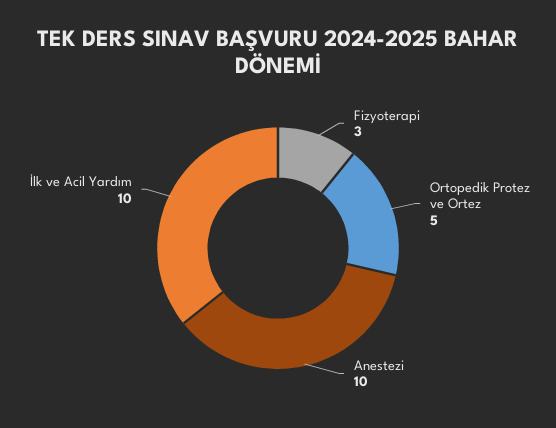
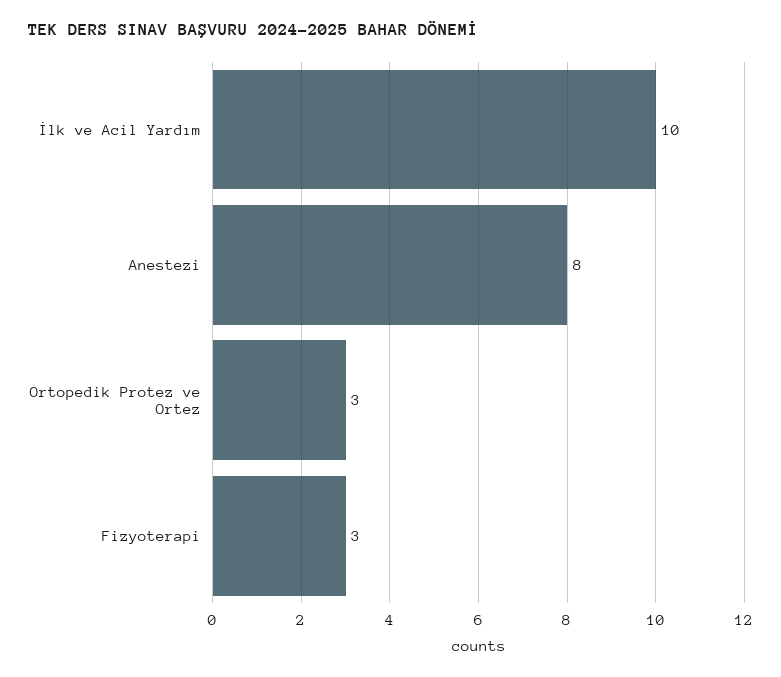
  {
    "Fizyoterapi": 3,
-   "Ortopedik Protez ve Ortez": 5,
+   "Ortopedik Protez ve Ortez": 3,
-   "Anestezi": 10,
+   "Anestezi": 8,
    "İlk ve Acil Yardım": 10
  }

